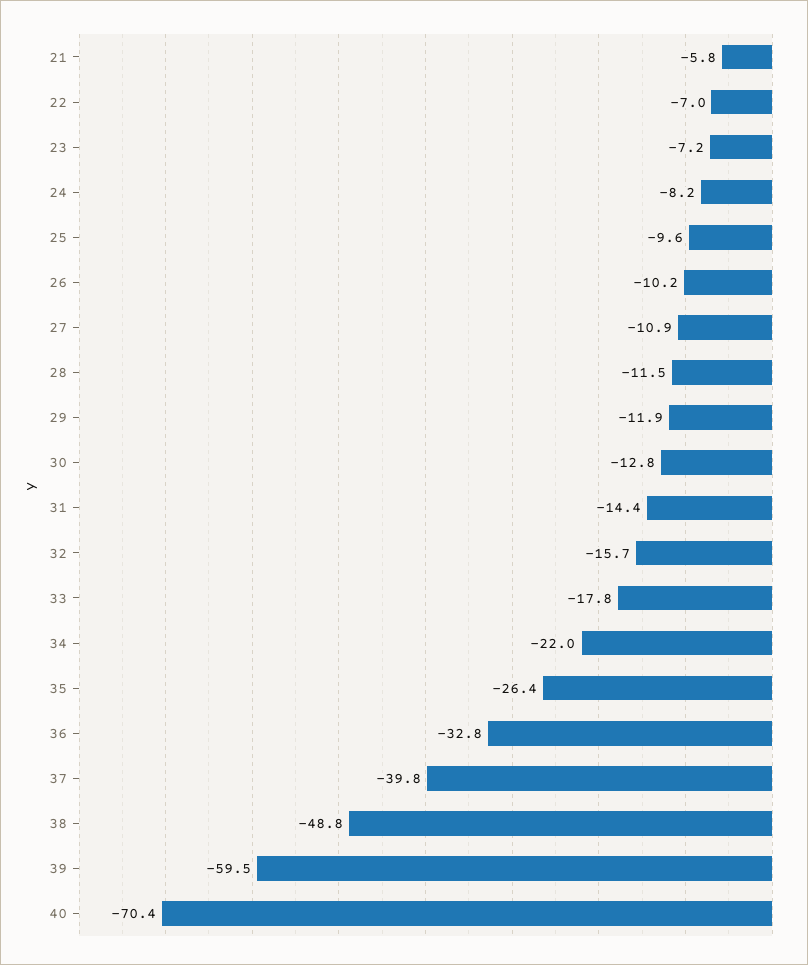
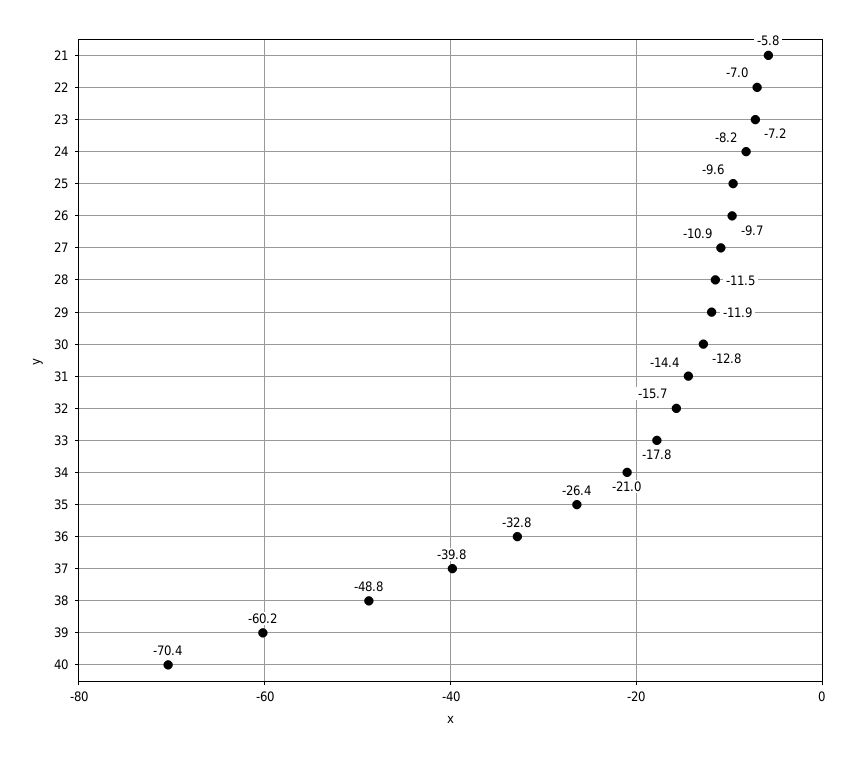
  {
    "21": -5.8,
    "22": -7,
    "23": -7.2,
    "24": -8.2,
    "25": -9.6,
-   "26": -10.2,
+   "26": -9.7,
    "27": -10.9,
    "28": -11.5,
    "29": -11.9,
    "30": -12.8,
    "31": -14.4,
    "32": -15.7,
    "33": -17.8,
-   "34": -22,
+   "34": -21,
    "35": -26.4,
    "36": -32.8,
    "37": -39.8,
    "38": -48.8,
-   "39": -59.5,
+   "39": -60.2,
    "40": -70.4
  }

